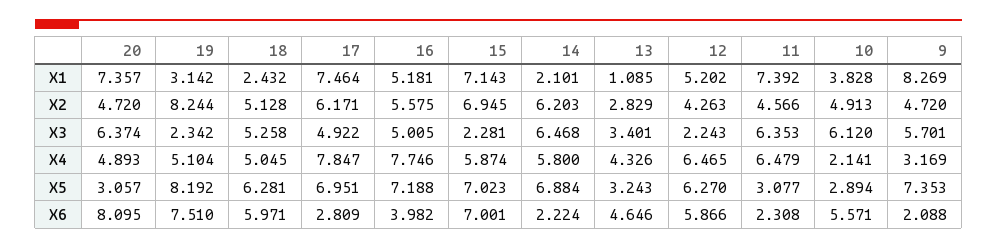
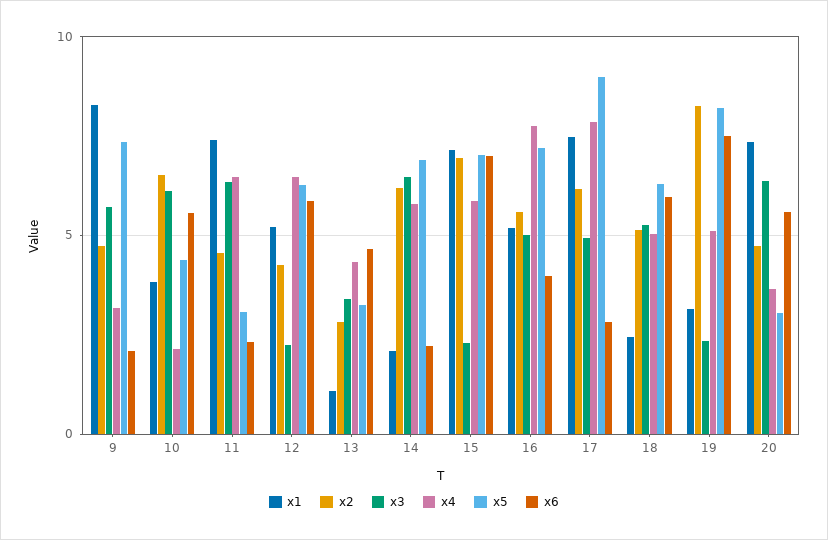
  {
    "X1": {
      "20": 7.357,
      "19": 3.142,
      "18": 2.432,
      "17": 7.464,
      "16": 5.181,
      "15": 7.143,
      "14": 2.101,
      "13": 1.085,
      "12": 5.202,
      "11": 7.392,
      "10": 3.828,
      "9": 8.269
    },
    "X2": {
      "20": 4.72,
      "19": 8.244,
      "18": 5.128,
      "17": 6.171,
      "16": 5.575,
      "15": 6.945,
      "14": 6.203,
      "13": 2.829,
      "12": 4.263,
      "11": 4.566,
-     "10": 4.913,
+     "10": 6.5,
      "9": 4.72
    },
    "X3": {
      "20": 6.374,
      "19": 2.342,
      "18": 5.258,
      "17": 4.922,
      "16": 5.005,
      "15": 2.281,
      "14": 6.468,
      "13": 3.401,
      "12": 2.243,
      "11": 6.353,
      "10": 6.12,
      "9": 5.701
    },
    "X4": {
-     "20": 4.893,
+     "20": 3.5,
      "19": 5.104,
      "18": 5.045,
      "17": 7.847,
      "16": 7.746,
      "15": 5.874,
      "14": 5.8,
      "13": 4.326,
      "12": 6.465,
      "11": 6.479,
      "10": 2.141,
      "9": 3.169
    },
    "X5": {
      "20": 3.057,
      "19": 8.192,
      "18": 6.281,
-     "17": 6.951,
+     "17": 9,
      "16": 7.188,
      "15": 7.023,
      "14": 6.884,
      "13": 3.243,
      "12": 6.27,
      "11": 3.077,
-     "10": 2.894,
+     "10": 4.5,
      "9": 7.353
    },
    "X6": {
-     "20": 8.095,
+     "20": 5.5,
      "19": 7.51,
      "18": 5.971,
      "17": 2.809,
      "16": 3.982,
      "15": 7.001,
      "14": 2.224,
      "13": 4.646,
      "12": 5.866,
      "11": 2.308,
      "10": 5.571,
      "9": 2.088
    }
  }

